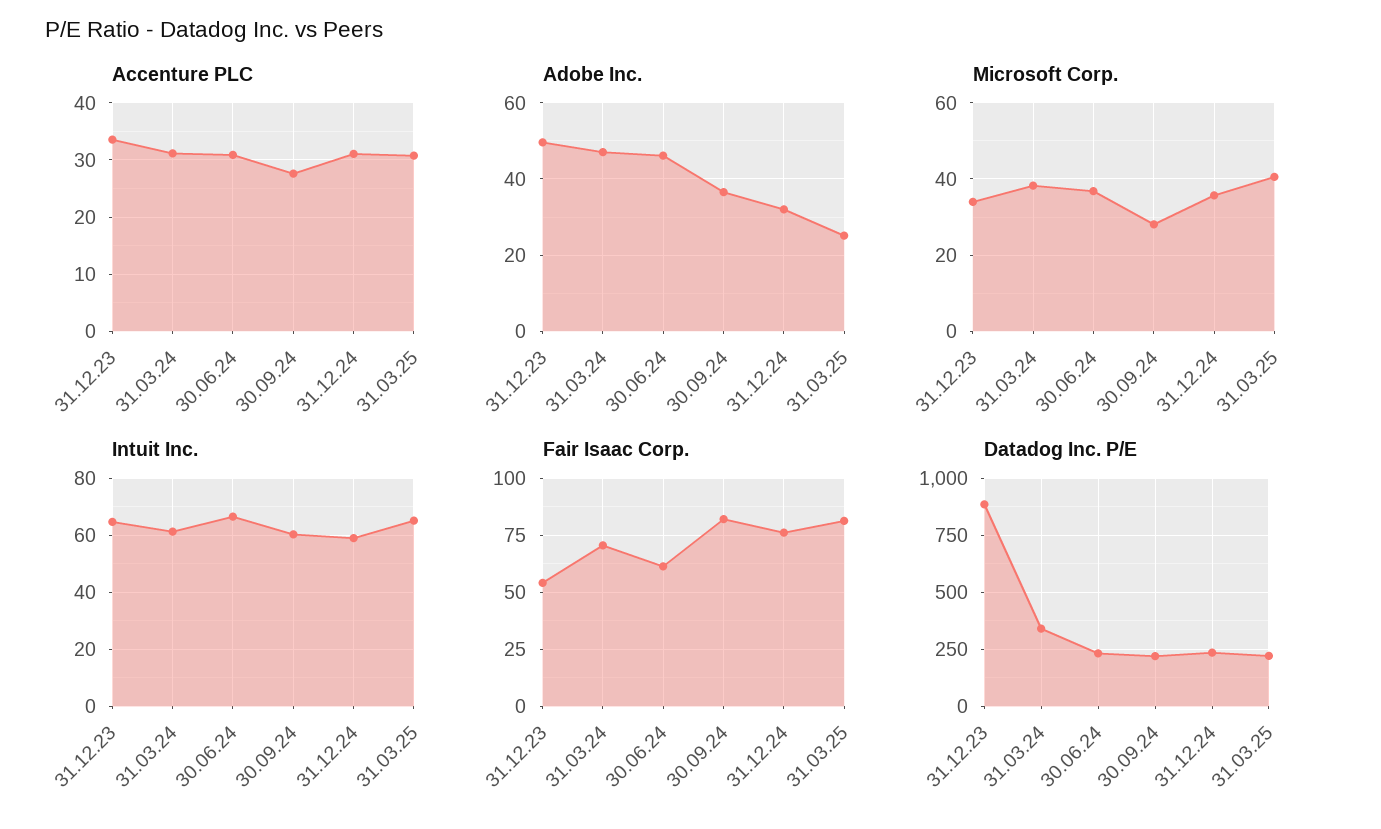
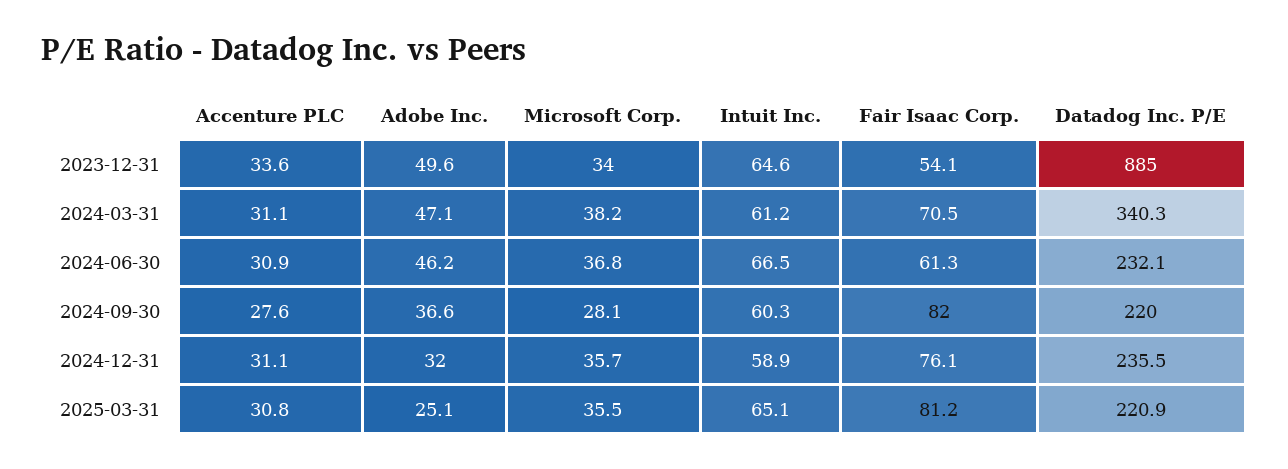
  {
    "Accenture PLC": {
      "31.12.23": 33.6,
      "31.03.24": 31.1,
      "30.06.24": 30.9,
      "30.09.24": 27.6,
      "31.12.24": 31.1,
      "31.03.25": 30.8
    },
    "Adobe Inc.": {
      "31.12.23": 49.6,
      "31.03.24": 47.1,
      "30.06.24": 46.2,
      "30.09.24": 36.6,
      "31.12.24": 32,
      "31.03.25": 25.1
    },
    "Microsoft Corp.": {
      "31.12.23": 34,
      "31.03.24": 38.2,
      "30.06.24": 36.8,
      "30.09.24": 28.1,
      "31.12.24": 35.7,
-     "31.03.25": 40
+     "31.03.25": 35.5
    },
    "Intuit Inc.": {
      "31.12.23": 64.6,
      "31.03.24": 61.2,
      "30.06.24": 66.5,
      "30.09.24": 60.3,
      "31.12.24": 58.9,
      "31.03.25": 65.1
    },
    "Fair Isaac Corp.": {
      "31.12.23": 54.1,
      "31.03.24": 70.5,
      "30.06.24": 61.3,
      "30.09.24": 82,
      "31.12.24": 76.1,
      "31.03.25": 81.2
    },
    "Datadog Inc. P/E": {
      "31.12.23": 885,
      "31.03.24": 340.3,
      "30.06.24": 232.1,
      "30.09.24": 220,
      "31.12.24": 235.5,
      "31.03.25": 220.9
    }
  }

